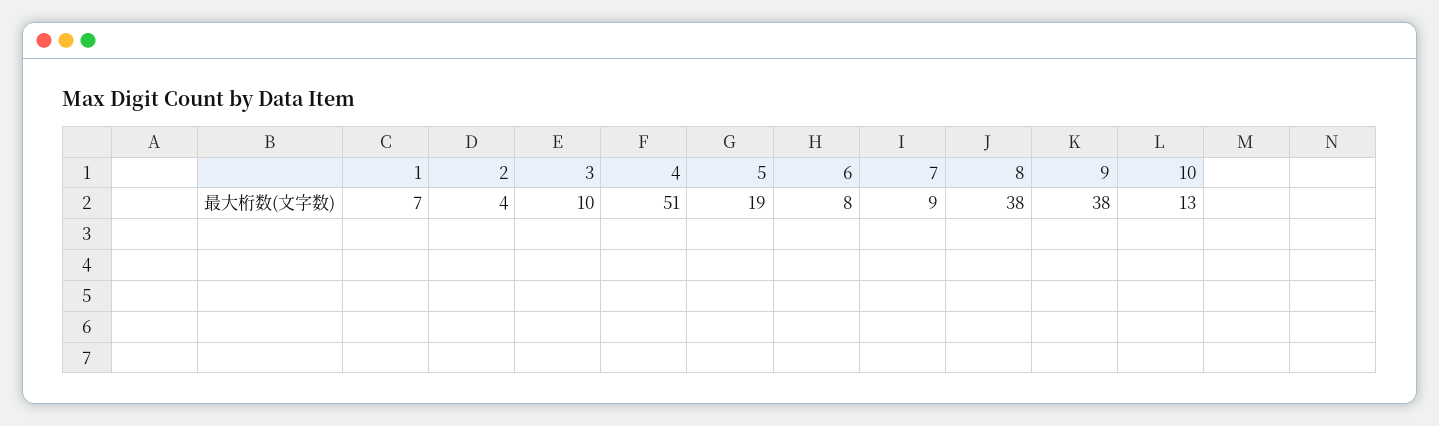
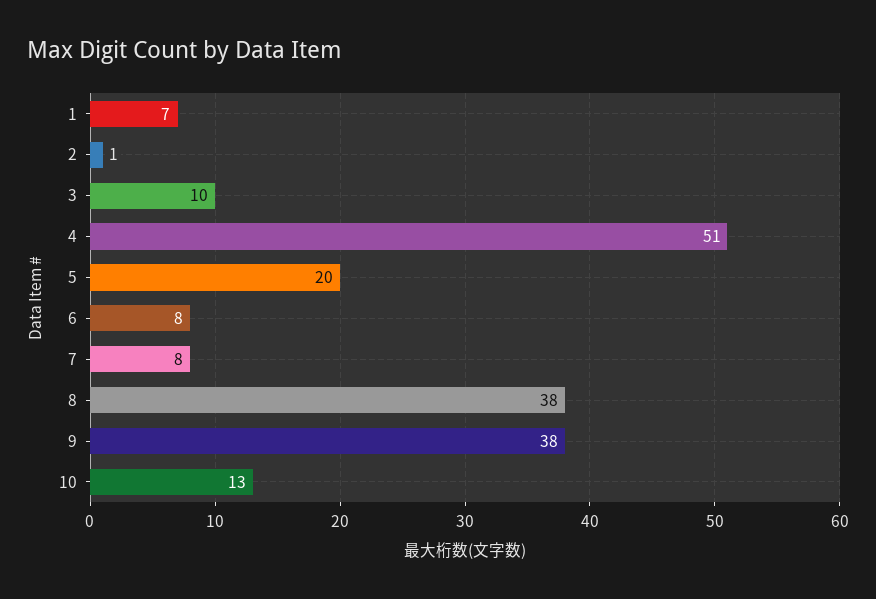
  {
    "1": 7,
-   "2": 4,
+   "2": 1,
    "3": 10,
    "4": 51,
-   "5": 19,
+   "5": 20,
    "6": 8,
-   "7": 9,
+   "7": 8,
    "8": 38,
    "9": 38,
    "10": 13
  }

